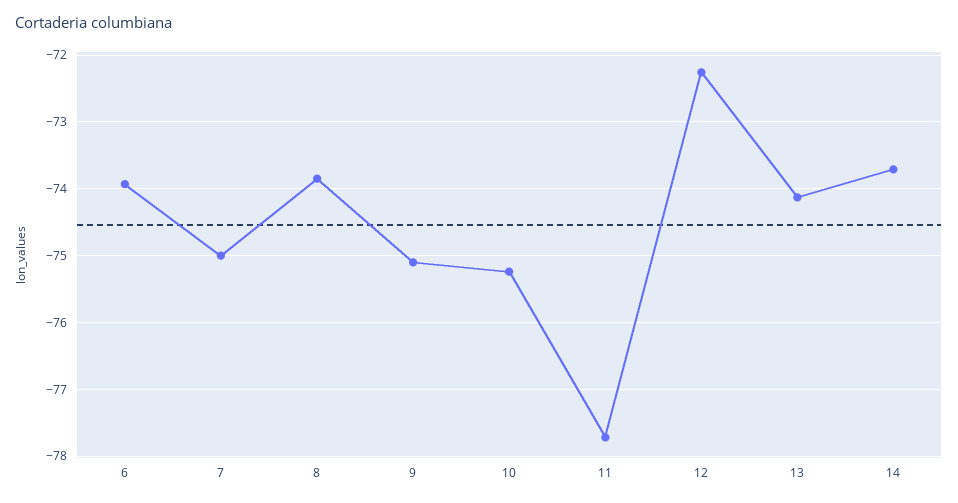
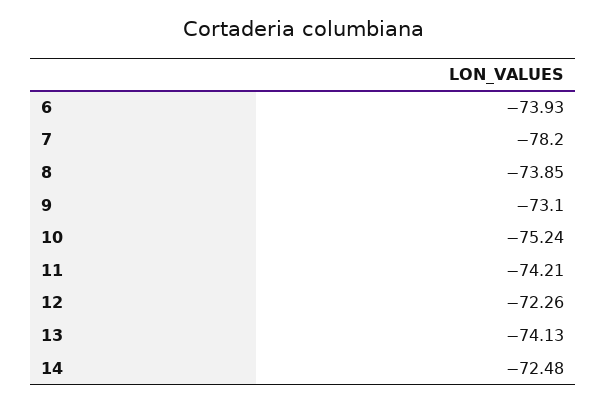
  {
    "6": -73.93,
-   "7": -75,
+   "7": -78.2,
    "8": -73.85,
-   "9": -75.1,
+   "9": -73.1,
    "10": -75.24,
-   "11": -77.7,
+   "11": -74.21,
    "12": -72.26,
    "13": -74.13,
-   "14": -73.7
+   "14": -72.48
  }

